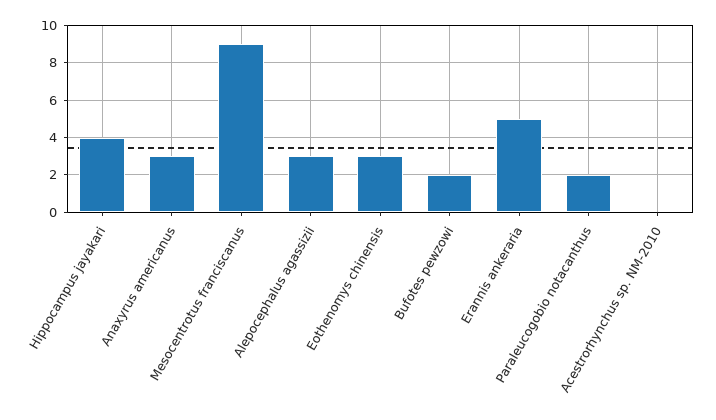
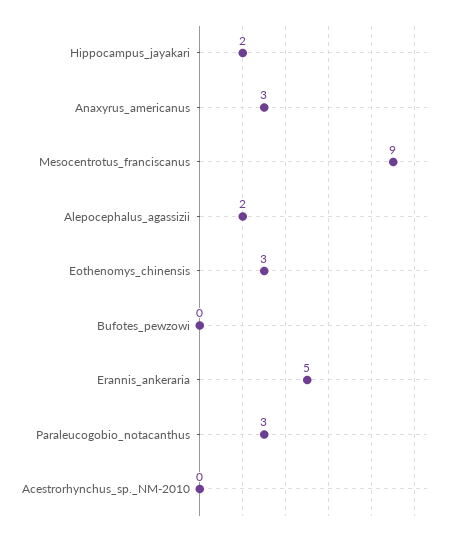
  {
-   "Hippocampus jayakari": 4,
+   "Hippocampus jayakari": 2,
    "Anaxyrus americanus": 3,
    "Mesocentrotus franciscanus": 9,
-   "Alepocephalus agassizii": 3,
+   "Alepocephalus agassizii": 2,
    "Eothenomys chinensis": 3,
-   "Bufotes pewzowi": 2,
+   "Bufotes pewzowi": 0,
    "Erannis ankeraria": 5,
-   "Paraleucogobio notacanthus": 2,
+   "Paraleucogobio notacanthus": 3,
    "Acestrorhynchus sp. NM-2010": 0
  }

